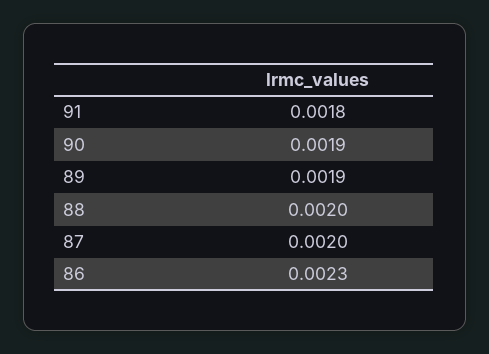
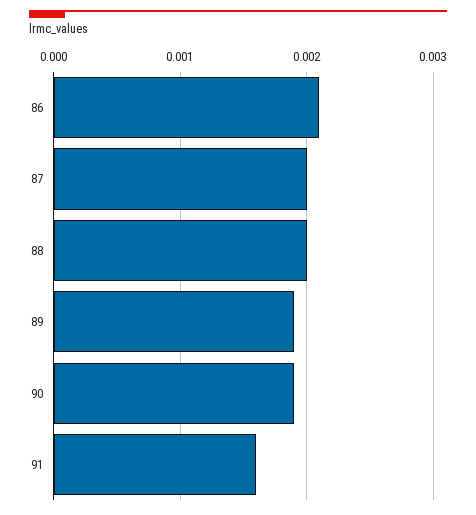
  {
-   "91": 0.0018,
+   "91": 0.0016,
    "90": 0.0019,
    "89": 0.0019,
    "88": 0.002,
    "87": 0.002,
-   "86": 0.0023
+   "86": 0.0021
  }

